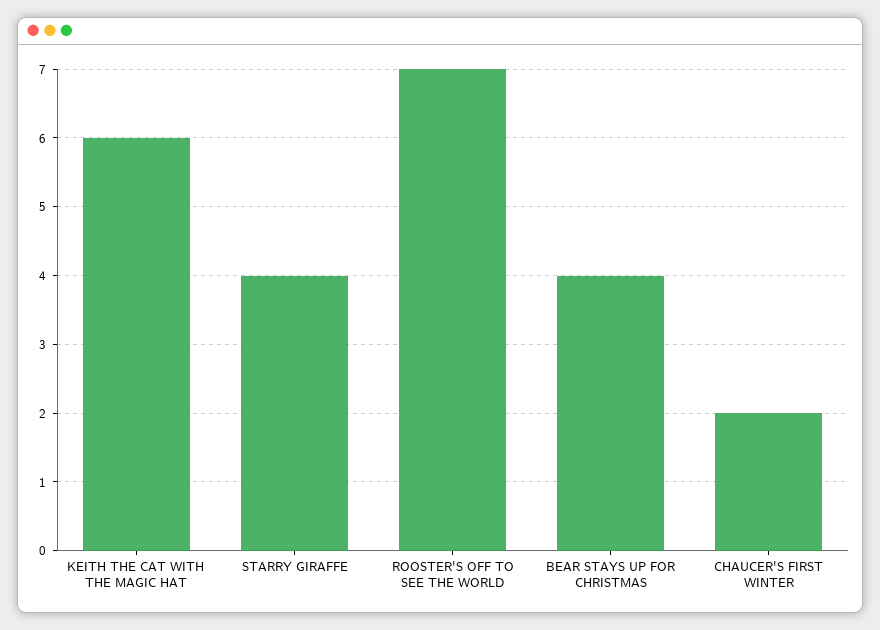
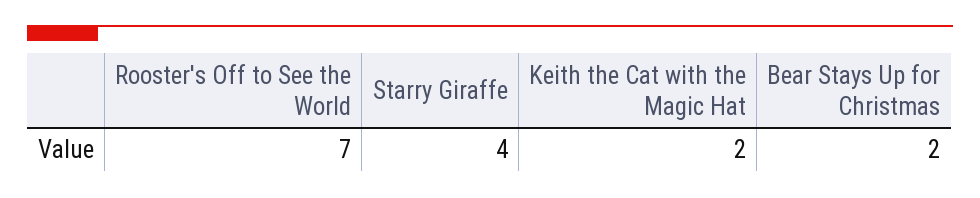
  {
-   "KEITH THE CAT WITH THE MAGIC HAT": 6,
+   "KEITH THE CAT WITH THE MAGIC HAT": 2,
    "STARRY GIRAFFE": 4,
    "ROOSTER'S OFF TO SEE THE WORLD": 7,
-   "BEAR STAYS UP FOR CHRISTMAS": 4,
+   "BEAR STAYS UP FOR CHRISTMAS": 2
-   "CHAUCER'S FIRST WINTER": 2
  }

